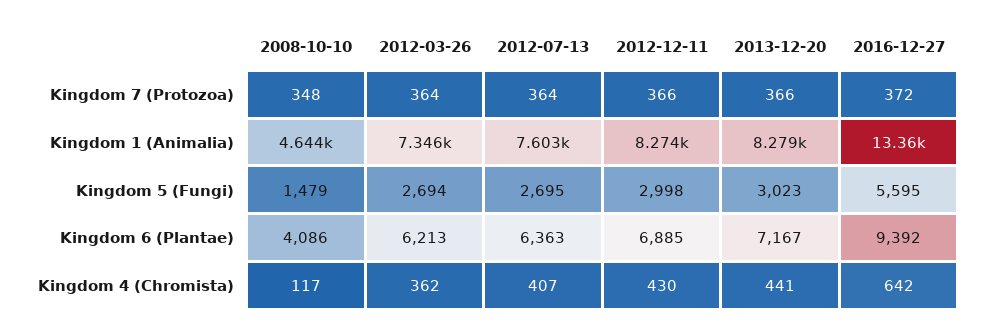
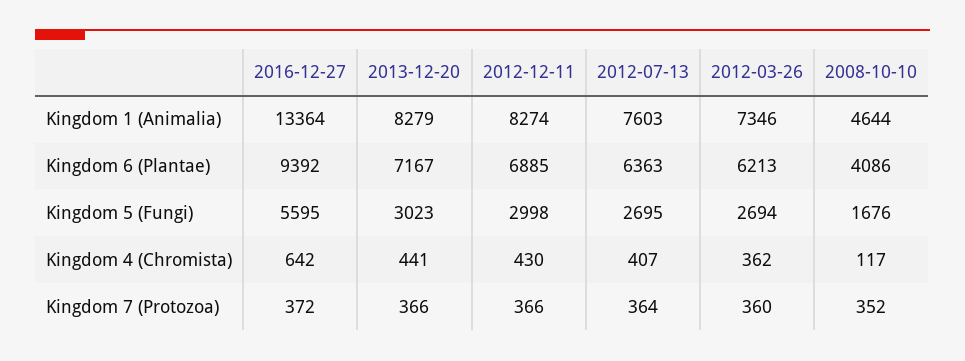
  {
    "2008-10-10": {
-     "Kingdom 7 (Protozoa)": 348,
+     "Kingdom 7 (Protozoa)": 352,
      "Kingdom 1 (Animalia)": 4644,
-     "Kingdom 5 (Fungi)": 1479,
+     "Kingdom 5 (Fungi)": 1676,
      "Kingdom 6 (Plantae)": 4086,
      "Kingdom 4 (Chromista)": 117
    },
    "2012-03-26": {
-     "Kingdom 7 (Protozoa)": 364,
+     "Kingdom 7 (Protozoa)": 360,
      "Kingdom 1 (Animalia)": 7346,
      "Kingdom 5 (Fungi)": 2694,
      "Kingdom 6 (Plantae)": 6213,
      "Kingdom 4 (Chromista)": 362
    },
    "2012-07-13": {
      "Kingdom 7 (Protozoa)": 364,
      "Kingdom 1 (Animalia)": 7603,
      "Kingdom 5 (Fungi)": 2695,
      "Kingdom 6 (Plantae)": 6363,
      "Kingdom 4 (Chromista)": 407
    },
    "2012-12-11": {
      "Kingdom 7 (Protozoa)": 366,
      "Kingdom 1 (Animalia)": 8274,
      "Kingdom 5 (Fungi)": 2998,
      "Kingdom 6 (Plantae)": 6885,
      "Kingdom 4 (Chromista)": 430
    },
    "2013-12-20": {
      "Kingdom 7 (Protozoa)": 366,
      "Kingdom 1 (Animalia)": 8279,
      "Kingdom 5 (Fungi)": 3023,
      "Kingdom 6 (Plantae)": 7167,
      "Kingdom 4 (Chromista)": 441
    },
    "2016-12-27": {
      "Kingdom 7 (Protozoa)": 372,
      "Kingdom 1 (Animalia)": 13364,
      "Kingdom 5 (Fungi)": 5595,
      "Kingdom 6 (Plantae)": 9392,
      "Kingdom 4 (Chromista)": 642
    }
  }

